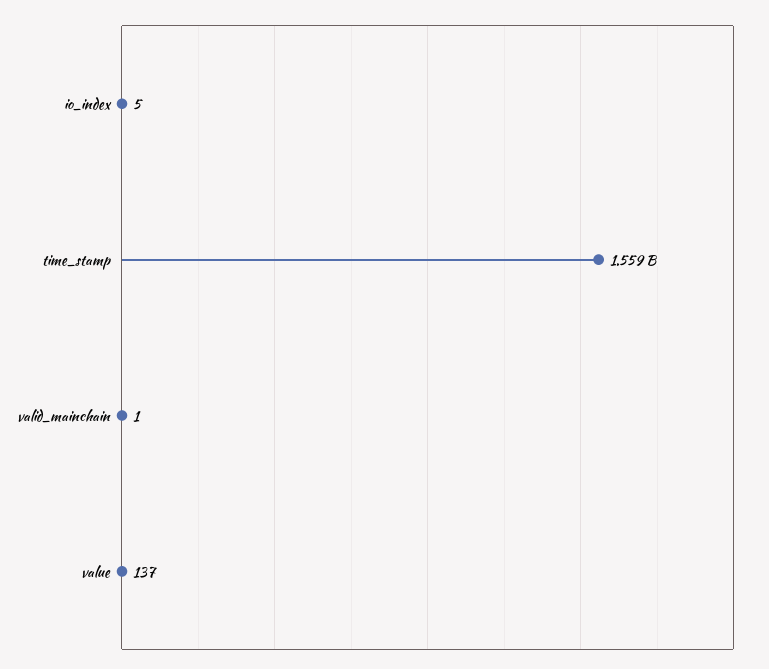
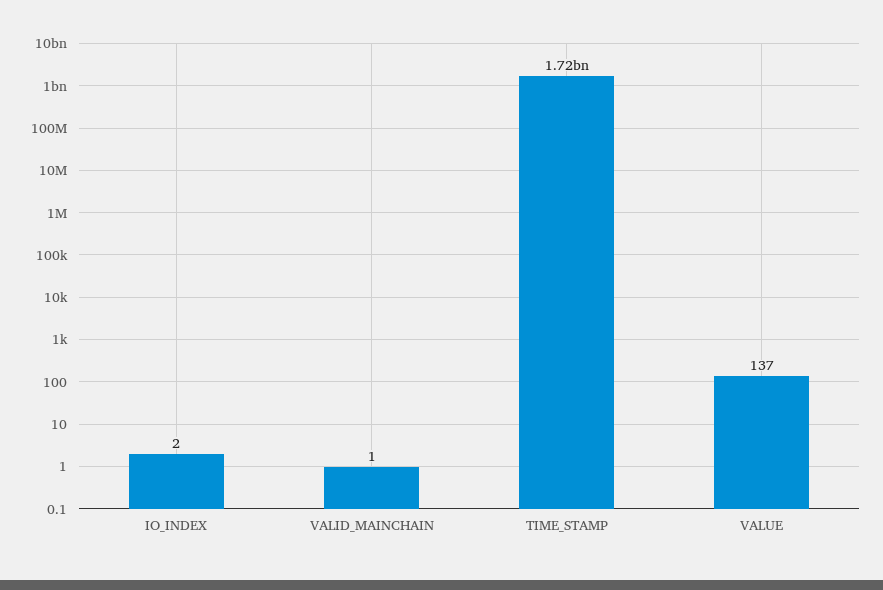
  {
-   "io_index": 5,
+   "io_index": 2,
-   "time_stamp": 1559000000,
+   "time_stamp": 1720000000,
    "valid_mainchain": 1,
    "value": 137
  }

